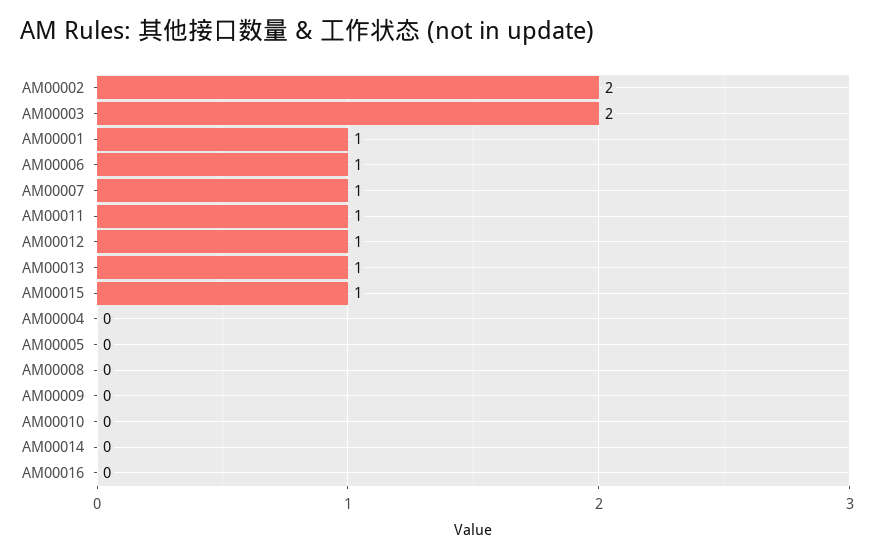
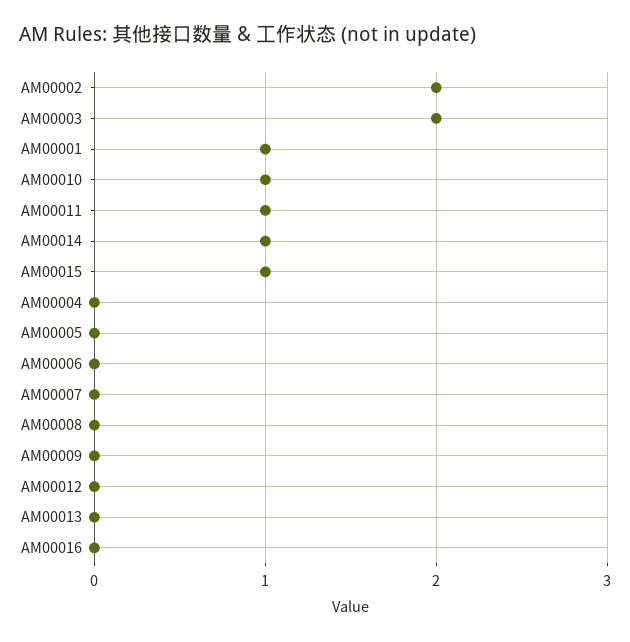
  {
    "AM00002": 2,
    "AM00003": 2,
    "AM00001": 1,
-   "AM00006": 1,
+   "AM00006": 0,
-   "AM00007": 1,
+   "AM00007": 0,
    "AM00011": 1,
-   "AM00012": 1,
+   "AM00012": 0,
-   "AM00013": 1,
+   "AM00013": 0,
    "AM00015": 1,
    "AM00004": 0,
    "AM00005": 0,
    "AM00008": 0,
    "AM00009": 0,
-   "AM00010": 0,
+   "AM00010": 1,
-   "AM00014": 0,
+   "AM00014": 1,
    "AM00016": 0
  }

